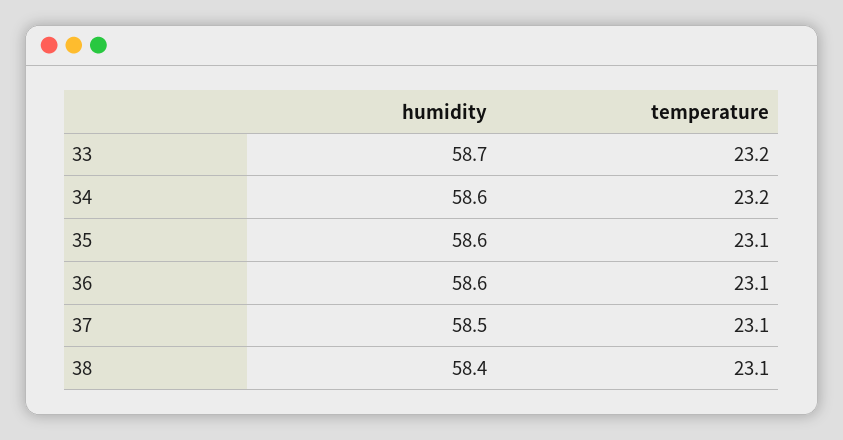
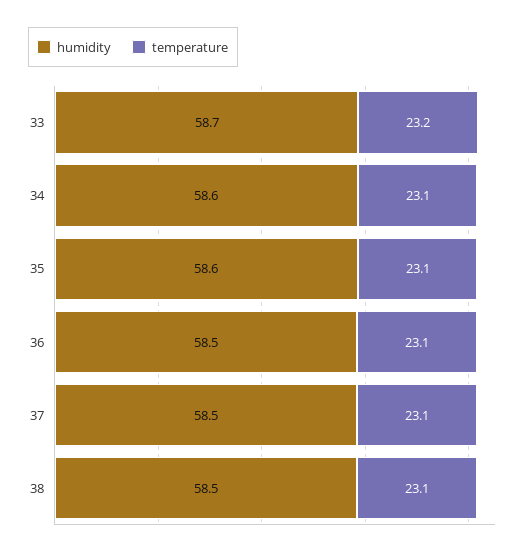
  {
    "humidity": {
      "33": 58.7,
      "34": 58.6,
      "35": 58.6,
-     "36": 58.6,
+     "36": 58.5,
      "37": 58.5,
-     "38": 58.4
+     "38": 58.5
    },
    "temperature": {
      "33": 23.2,
-     "34": 23.2,
+     "34": 23.1,
      "35": 23.1,
      "36": 23.1,
      "37": 23.1,
      "38": 23.1
    }
  }

